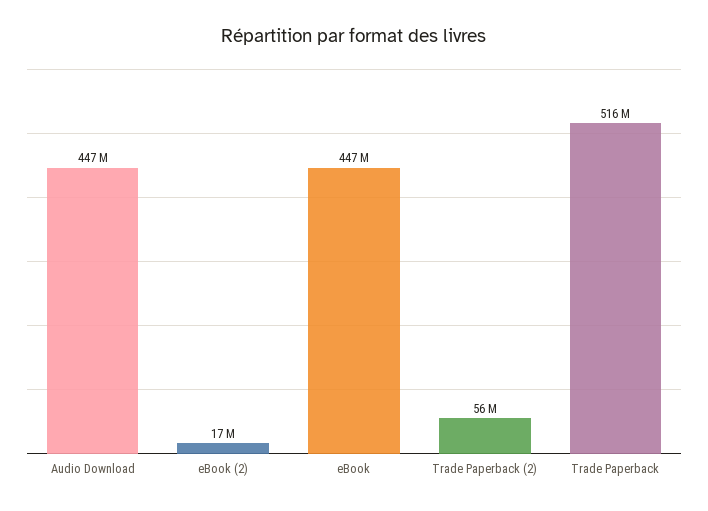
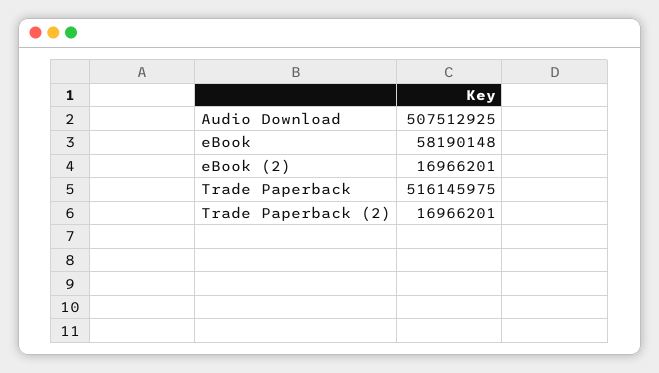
  {
-   "Audio Download": 447000000,
+   "Audio Download": 507512925,
    "eBook (2)": 16966201,
-   "eBook": 447000000,
+   "eBook": 58190148,
-   "Trade Paperback (2)": 56000000,
+   "Trade Paperback (2)": 16966201,
    "Trade Paperback": 516145975
  }

